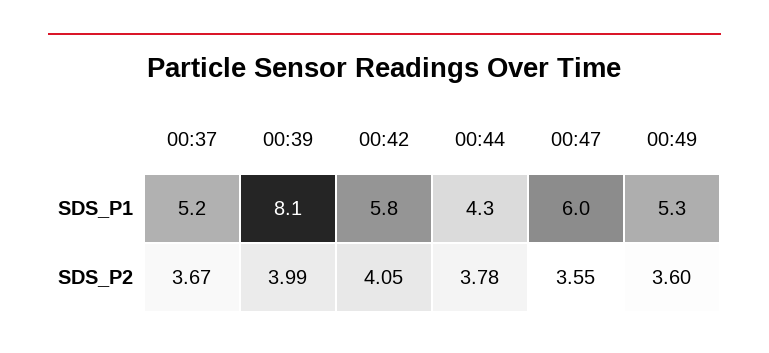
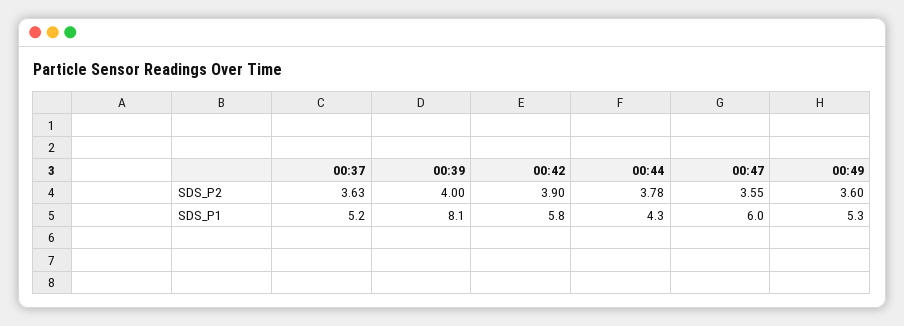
  {
    "00:37": {
      "SDS_P1": 5.2,
-     "SDS_P2": 3.67
+     "SDS_P2": 3.63
    },
    "00:39": {
      "SDS_P1": 8.1,
-     "SDS_P2": 3.99
+     "SDS_P2": 4
    },
    "00:42": {
      "SDS_P1": 5.8,
-     "SDS_P2": 4.05
+     "SDS_P2": 3.9
    },
    "00:44": {
      "SDS_P1": 4.3,
      "SDS_P2": 3.78
    },
    "00:47": {
      "SDS_P1": 6,
      "SDS_P2": 3.55
    },
    "00:49": {
      "SDS_P1": 5.3,
      "SDS_P2": 3.6
    }
  }

